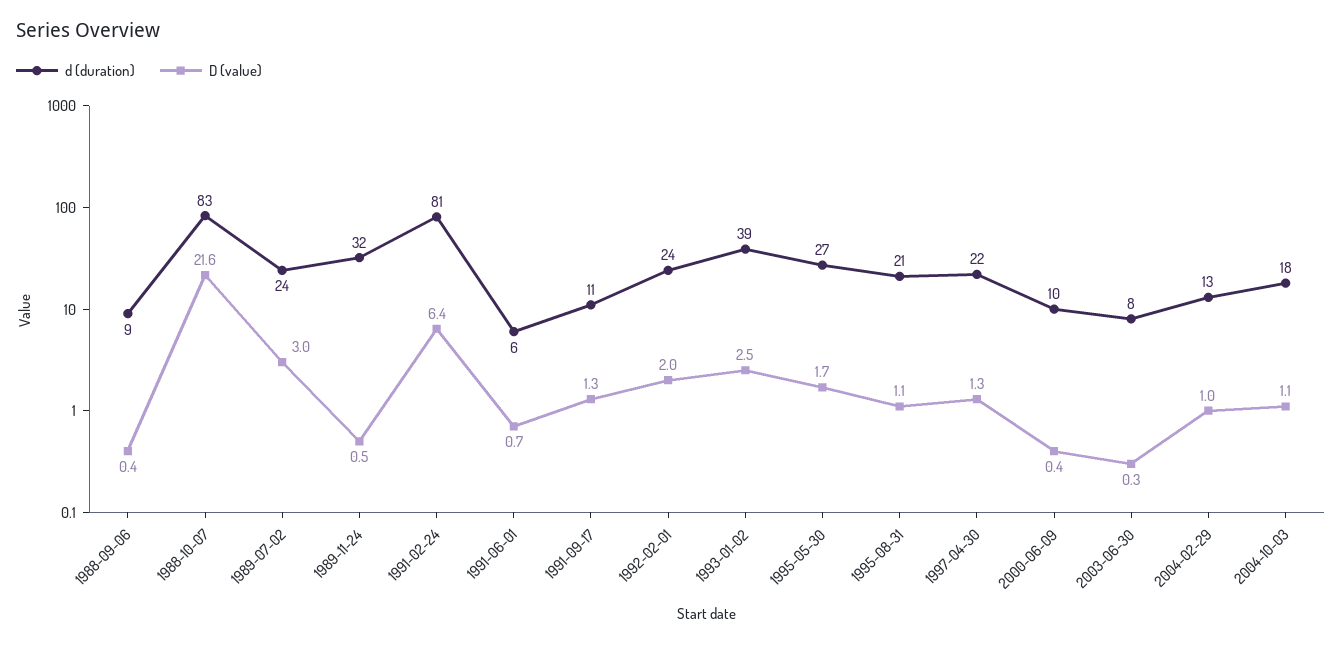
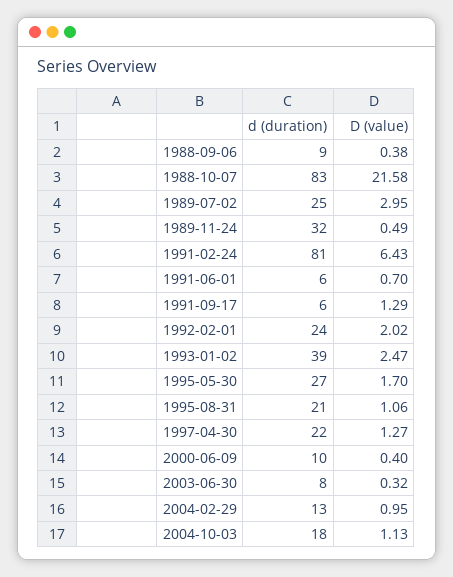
  {
    "d (duration)": {
      "1988-09-06": 9,
      "1988-10-07": 83,
-     "1989-07-02": 24,
+     "1989-07-02": 25,
      "1989-11-24": 32,
      "1991-02-24": 81,
      "1991-06-01": 6,
-     "1991-09-17": 11,
+     "1991-09-17": 6,
      "1992-02-01": 24,
      "1993-01-02": 39,
      "1995-05-30": 27,
      "1995-08-31": 21,
      "1997-04-30": 22,
      "2000-06-09": 10,
      "2003-06-30": 8,
      "2004-02-29": 13,
      "2004-10-03": 18
    },
    "D (value)": {
      "1988-09-06": 0.38,
      "1988-10-07": 21.58,
      "1989-07-02": 2.95,
      "1989-11-24": 0.49,
      "1991-02-24": 6.43,
      "1991-06-01": 0.7,
      "1991-09-17": 1.29,
      "1992-02-01": 2.02,
      "1993-01-02": 2.47,
      "1995-05-30": 1.7,
      "1995-08-31": 1.06,
      "1997-04-30": 1.27,
      "2000-06-09": 0.4,
      "2003-06-30": 0.32,
      "2004-02-29": 0.95,
      "2004-10-03": 1.13
    }
  }

